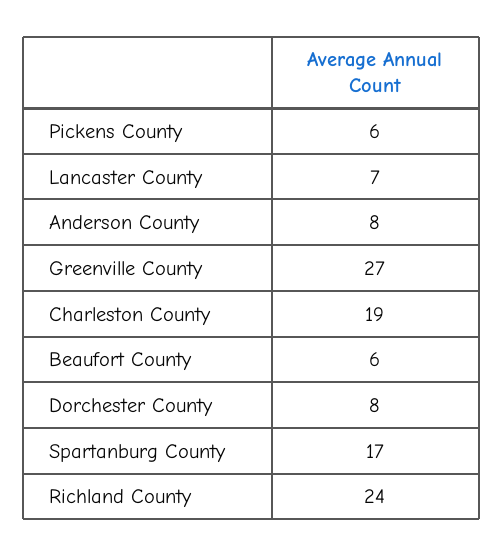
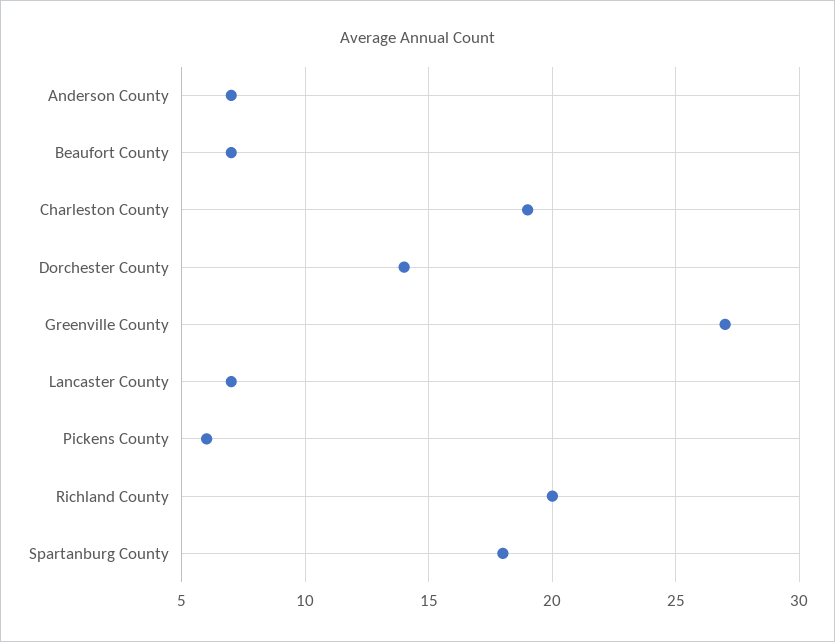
  {
    "Pickens County": 6,
    "Lancaster County": 7,
-   "Anderson County": 8,
+   "Anderson County": 7,
    "Greenville County": 27,
    "Charleston County": 19,
-   "Beaufort County": 6,
+   "Beaufort County": 7,
-   "Dorchester County": 8,
+   "Dorchester County": 14,
-   "Spartanburg County": 17,
+   "Spartanburg County": 18,
-   "Richland County": 24
+   "Richland County": 20
  }

